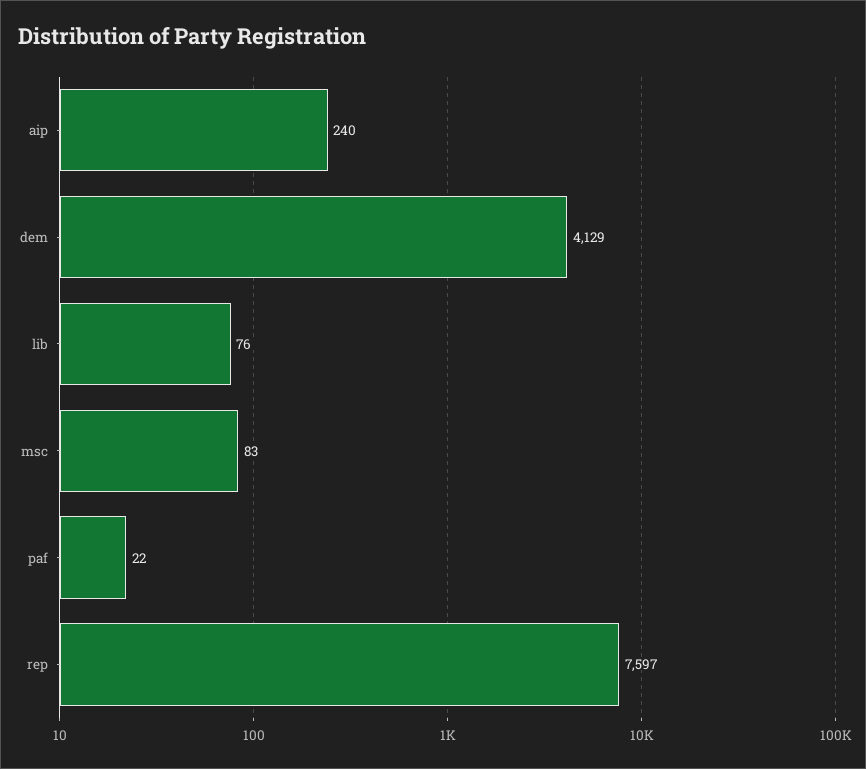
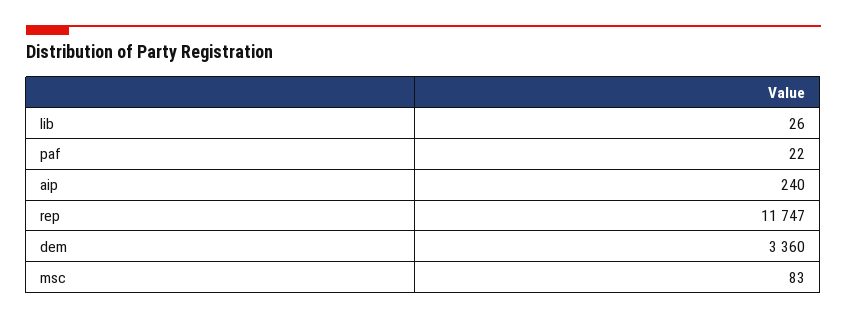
  {
    "aip": 240,
-   "dem": 4129,
+   "dem": 3360,
-   "lib": 76,
+   "lib": 26,
    "msc": 83,
    "paf": 22,
-   "rep": 7597
+   "rep": 11747
  }

